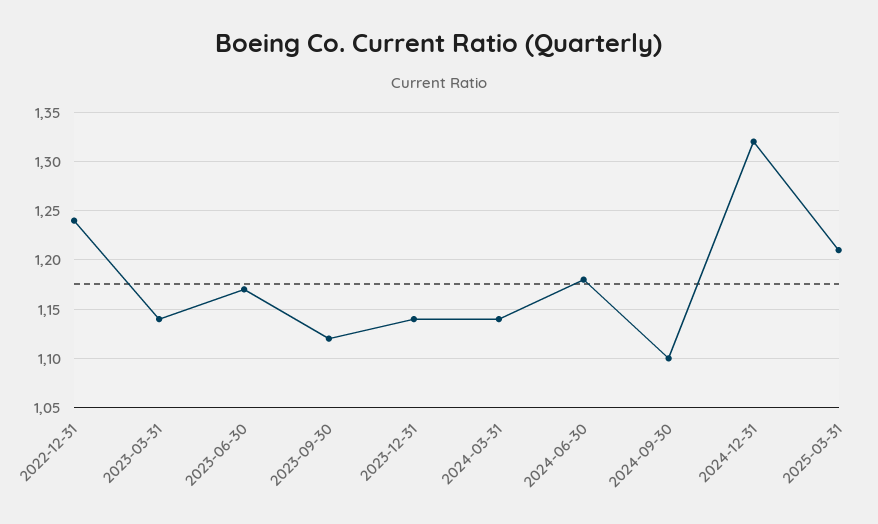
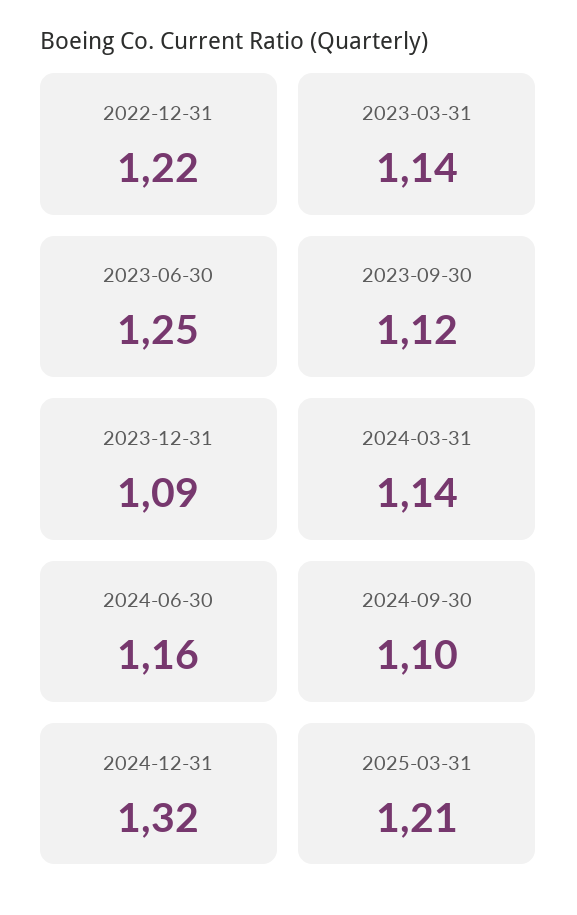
  {
-   "2022-12-31": 1.24,
+   "2022-12-31": 1.22,
    "2023-03-31": 1.14,
-   "2023-06-30": 1.17,
+   "2023-06-30": 1.25,
    "2023-09-30": 1.12,
-   "2023-12-31": 1.14,
+   "2023-12-31": 1.09,
    "2024-03-31": 1.14,
-   "2024-06-30": 1.18,
+   "2024-06-30": 1.16,
    "2024-09-30": 1.1,
    "2024-12-31": 1.32,
    "2025-03-31": 1.21
  }

